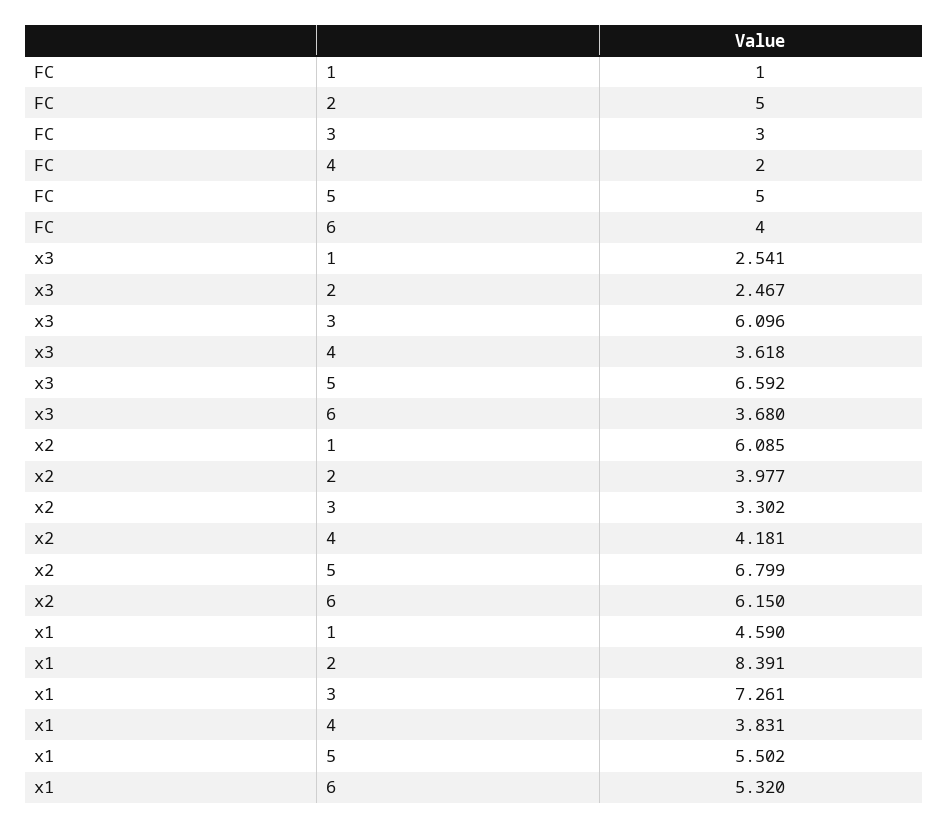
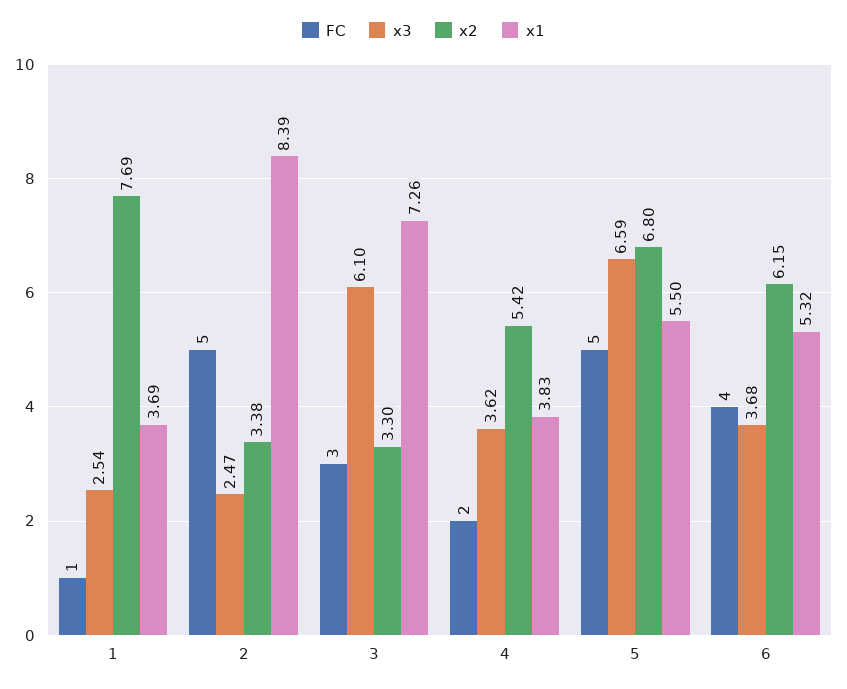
  {
    "FC": {
      "1": 1,
      "2": 5,
      "3": 3,
      "4": 2,
      "5": 5,
      "6": 4
    },
    "x3": {
      "1": 2.541,
      "2": 2.467,
      "3": 6.096,
      "4": 3.618,
      "5": 6.592,
      "6": 3.68
    },
    "x2": {
-     "1": 6.085,
+     "1": 7.69,
-     "2": 3.977,
+     "2": 3.38,
      "3": 3.302,
-     "4": 4.181,
+     "4": 5.42,
      "5": 6.799,
      "6": 6.15
    },
    "x1": {
-     "1": 4.59,
+     "1": 3.69,
      "2": 8.391,
      "3": 7.261,
      "4": 3.831,
      "5": 5.502,
      "6": 5.32
    }
  }

